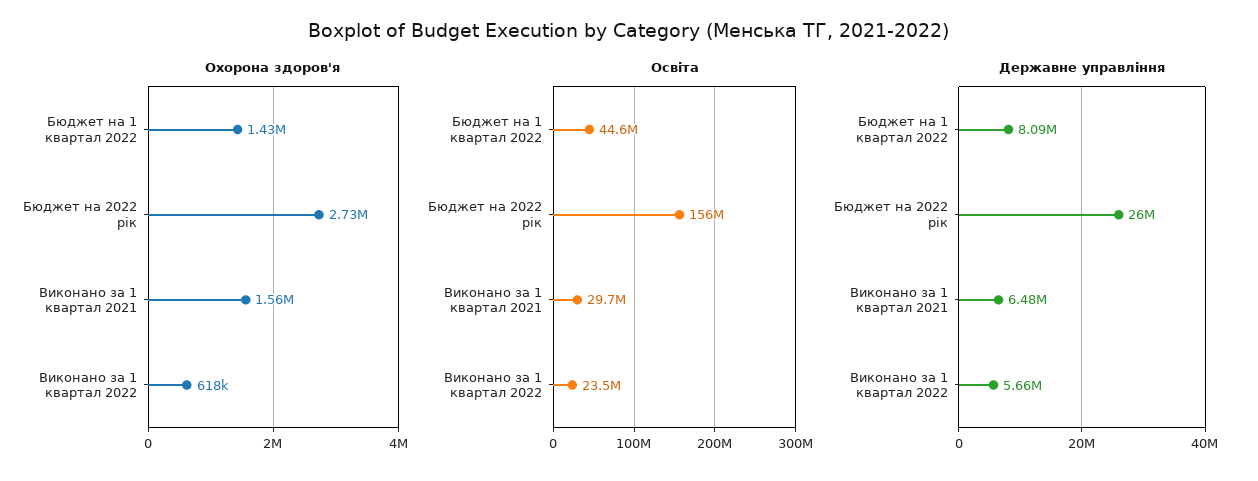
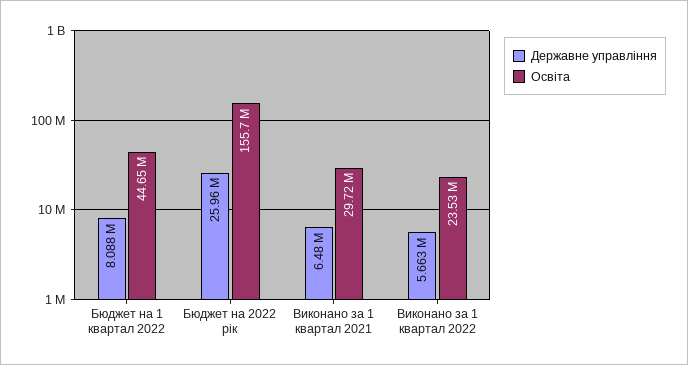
  {
-   "Охорона здоров'я": {
-     "Бюджет на 1 квартал 2022": 1430000,
-     "Бюджет на 2022 рік": 2730000,
-     "Виконано за 1 квартал 2021": 1560000,
-     "Виконано за 1 квартал 2022": 618000
-   },
    "Освіта": {
      "Бюджет на 1 квартал 2022": 44650000,
      "Бюджет на 2022 рік": 155700000,
      "Виконано за 1 квартал 2021": 29720000,
      "Виконано за 1 квартал 2022": 23530000
    },
    "Державне управління": {
      "Бюджет на 1 квартал 2022": 8088000,
      "Бюджет на 2022 рік": 25960000,
      "Виконано за 1 квартал 2021": 6480000,
      "Виконано за 1 квартал 2022": 5663000
    }
  }

